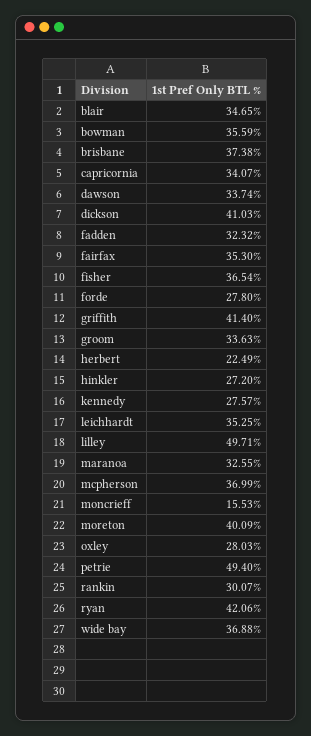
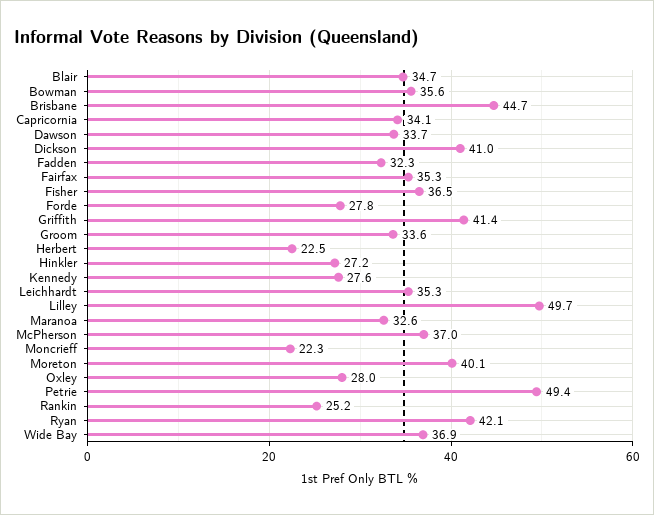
  {
    "blair": 34.65,
    "bowman": 35.59,
-   "brisbane": 37.38,
+   "brisbane": 44.7,
    "capricornia": 34.07,
    "dawson": 33.74,
    "dickson": 41.03,
    "fadden": 32.32,
    "fairfax": 35.3,
    "fisher": 36.54,
    "forde": 27.8,
    "griffith": 41.4,
    "groom": 33.63,
    "herbert": 22.49,
    "hinkler": 27.2,
    "kennedy": 27.57,
    "leichhardt": 35.25,
    "lilley": 49.71,
    "maranoa": 32.55,
    "mcpherson": 36.99,
-   "moncrieff": 15.53,
+   "moncrieff": 22.3,
    "moreton": 40.09,
    "oxley": 28.03,
    "petrie": 49.4,
-   "rankin": 30.07,
+   "rankin": 25.2,
    "ryan": 42.06,
    "wide bay": 36.88
  }

